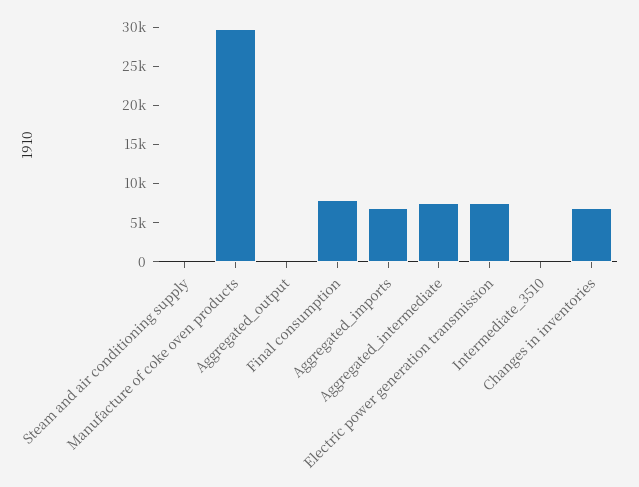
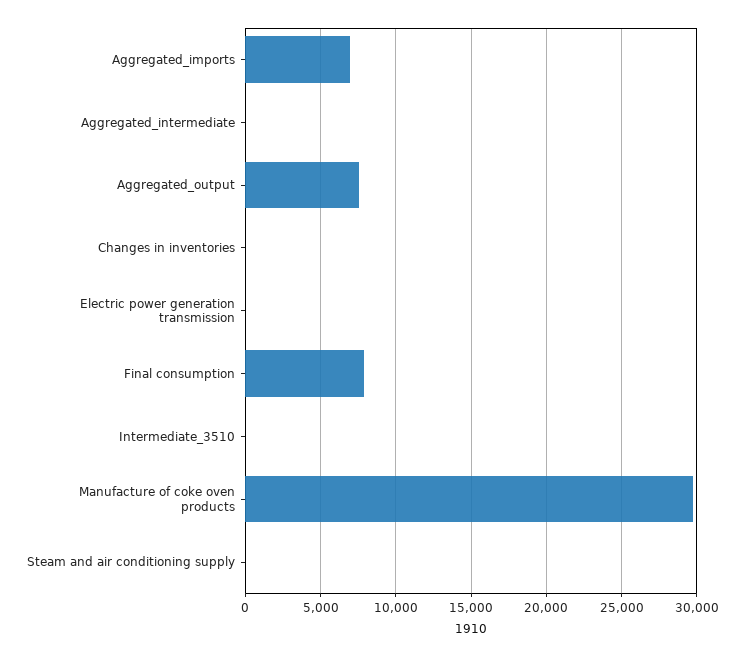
  {
    "Steam and air conditioning supply": 0,
    "Manufacture of coke oven products": 30000,
-   "Aggregated_output": 0,
+   "Aggregated_output": 7500,
    "Final consumption": 8000,
    "Aggregated_imports": 7000,
-   "Aggregated_intermediate": 7500,
+   "Aggregated_intermediate": 0,
-   "Electric power generation transmission": 7500,
+   "Electric power generation transmission": 0,
    "Intermediate_3510": 0,
-   "Changes in inventories": 7500
+   "Changes in inventories": 0
  }

